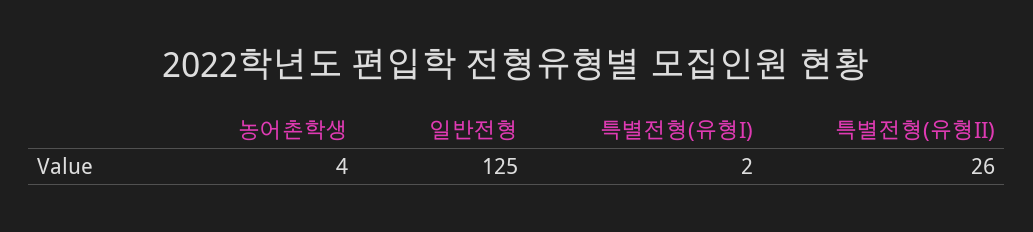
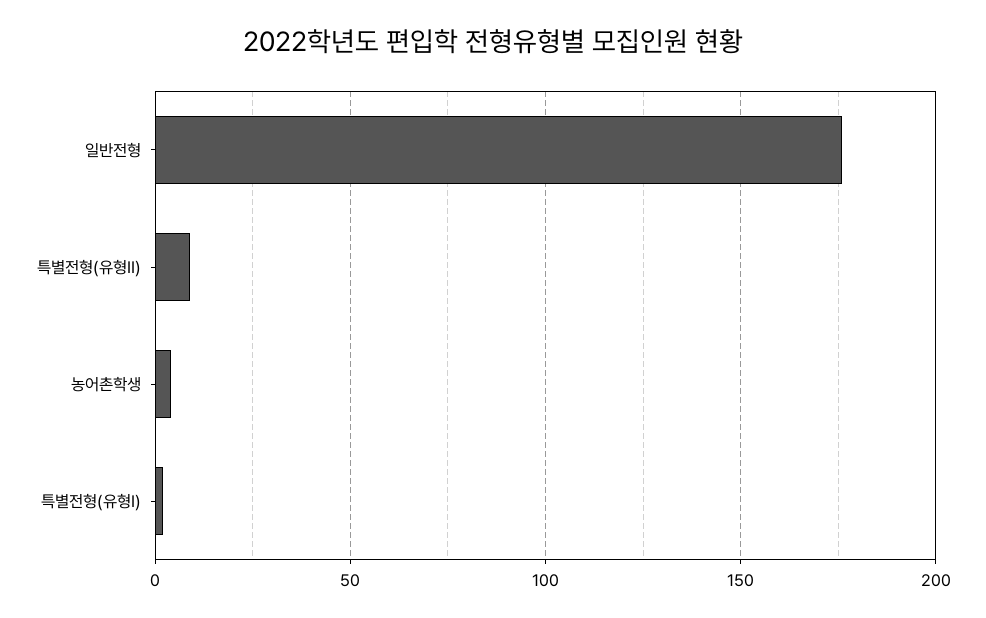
  {
    "농어촌학생": 4,
-   "일반전형": 125,
+   "일반전형": 175,
    "특별전형(유형I)": 2,
-   "특별전형(유형II)": 26
+   "특별전형(유형II)": 10
  }

